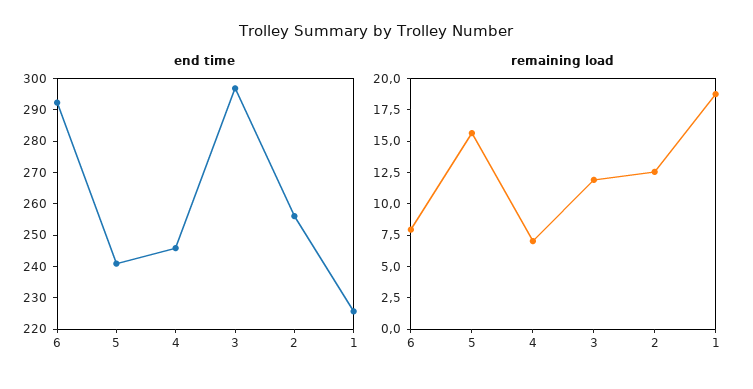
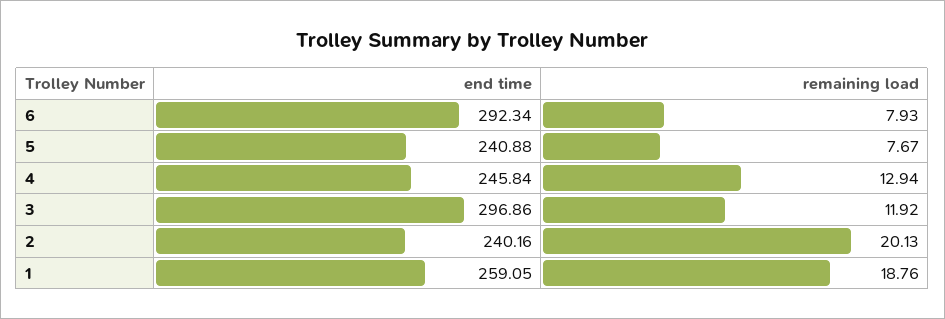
  {
    "end time": {
      "6": 292.34,
      "5": 240.88,
      "4": 245.84,
      "3": 296.86,
-     "2": 255,
+     "2": 240.16,
-     "1": 225
+     "1": 259.05
    },
    "remaining load": {
      "6": 7.93,
-     "5": 15,
+     "5": 7.67,
-     "4": 7.5,
+     "4": 12.94,
      "3": 11.92,
-     "2": 12.5,
+     "2": 20.13,
      "1": 18.76
    }
  }

